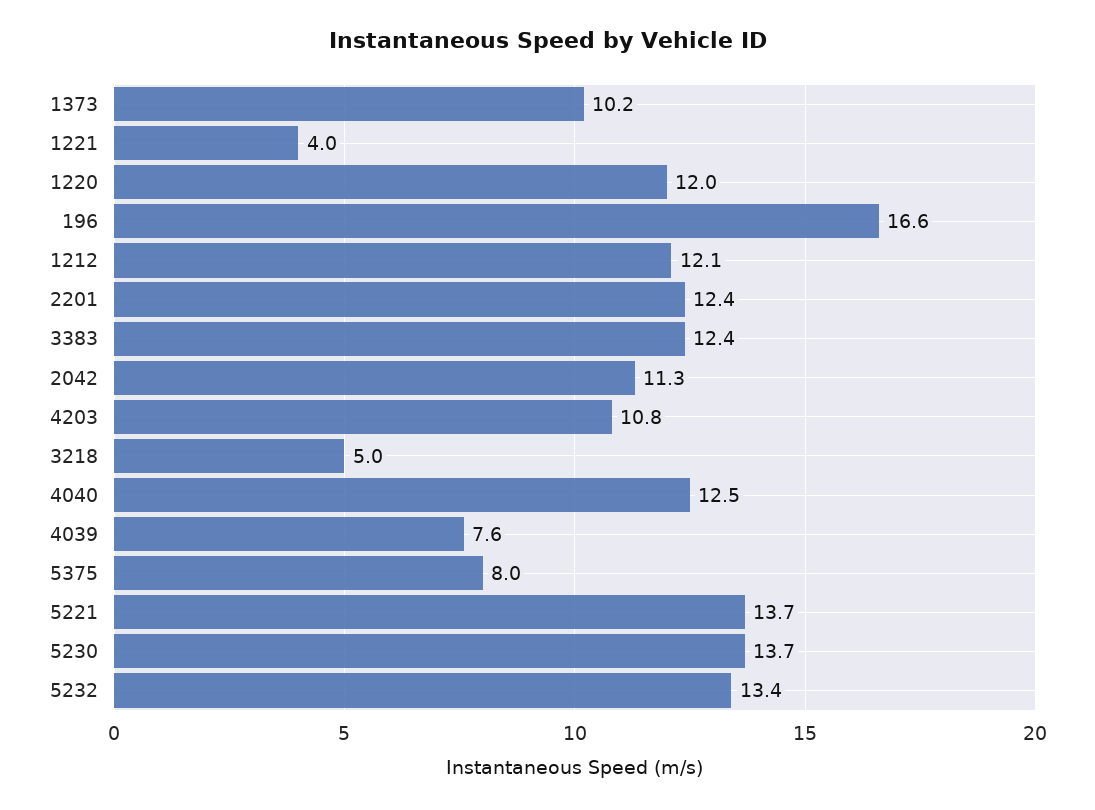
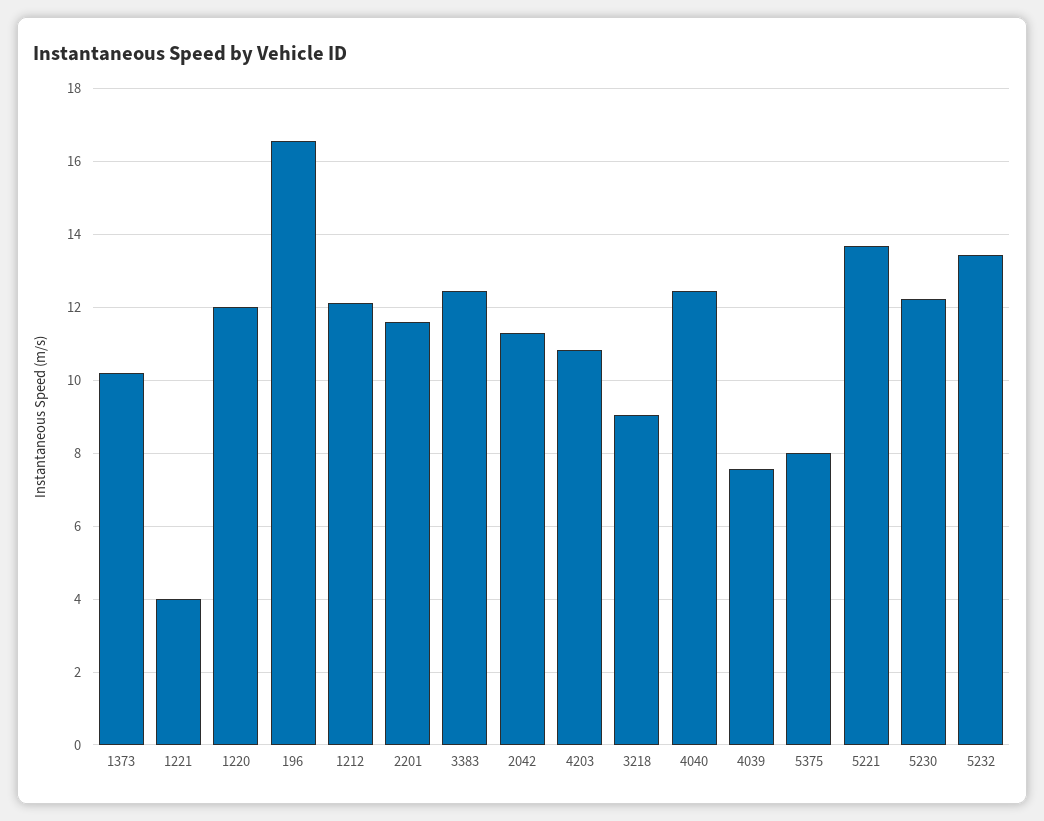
  {
    "1373": 10.2,
    "1221": 4,
    "1220": 12,
    "196": 16.6,
    "1212": 12.1,
-   "2201": 12.4,
+   "2201": 11.6,
    "3383": 12.4,
    "2042": 11.3,
    "4203": 10.8,
-   "3218": 5,
+   "3218": 9,
    "4040": 12.5,
    "4039": 7.6,
    "5375": 8,
    "5221": 13.7,
-   "5230": 13.7,
+   "5230": 12.2,
    "5232": 13.4
  }

